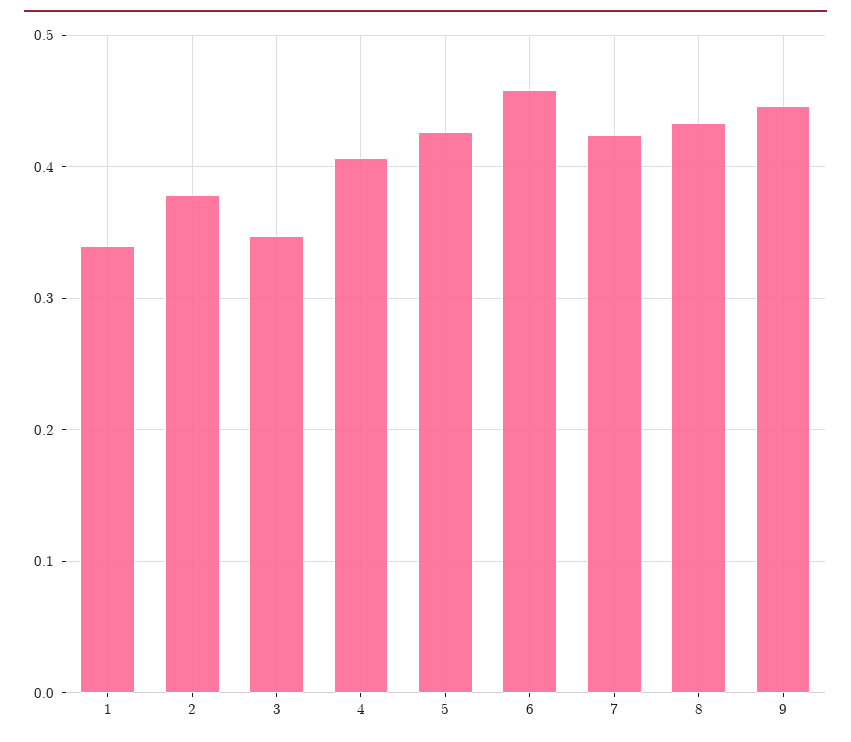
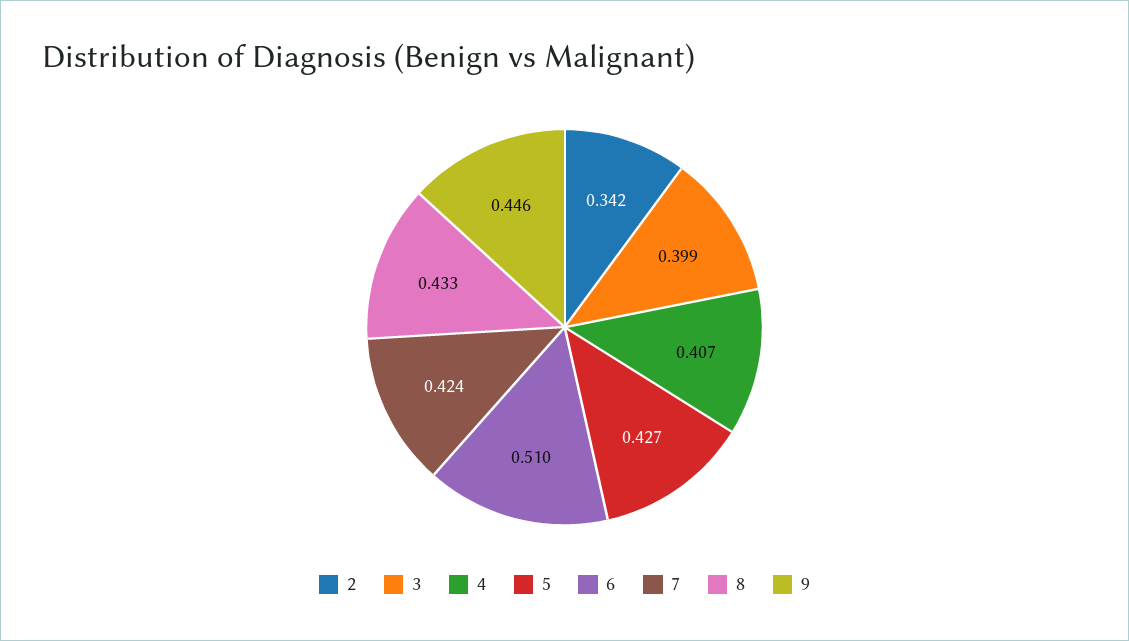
  {
-   "1": 0.34,
-   "2": 0.38,
+   "2": 0.342,
-   "3": 0.35,
+   "3": 0.399,
    "4": 0.407,
    "5": 0.427,
-   "6": 0.46,
+   "6": 0.51,
    "7": 0.424,
    "8": 0.433,
    "9": 0.446
  }

